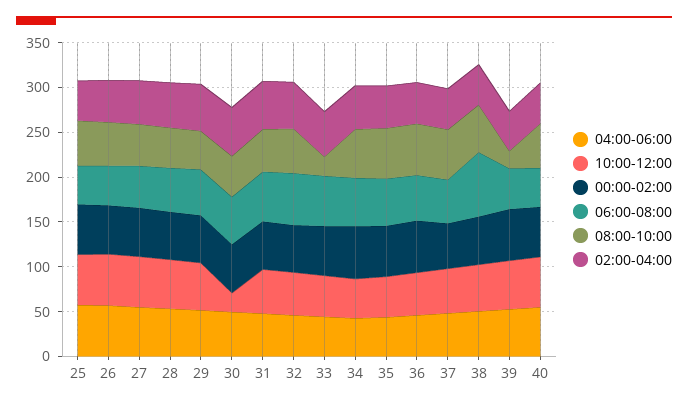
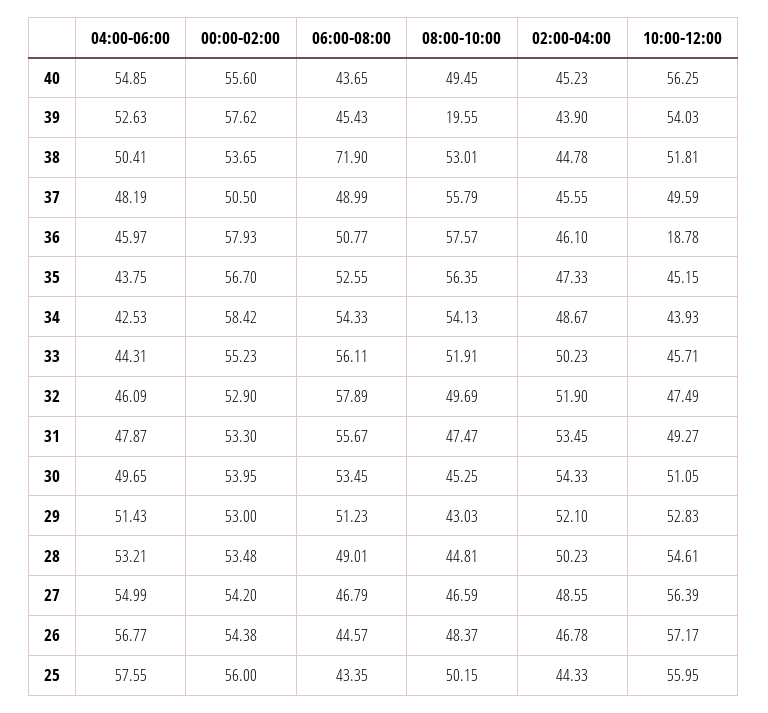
  {
    "04:00-06:00": {
      "25": 57.55,
      "26": 56.77,
      "27": 54.99,
      "28": 53.21,
      "29": 51.43,
      "30": 49.65,
      "31": 47.87,
      "32": 46.09,
      "33": 44.31,
      "34": 42.53,
      "35": 43.75,
      "36": 45.97,
      "37": 48.19,
      "38": 50.41,
      "39": 52.63,
      "40": 54.85
    },
    "10:00-12:00": {
      "25": 55.95,
      "26": 57.17,
      "27": 56.39,
      "28": 54.61,
      "29": 52.83,
-     "30": 20,
+     "30": 51.05,
      "31": 49.27,
      "32": 47.49,
      "33": 45.71,
      "34": 43.93,
      "35": 45.15,
-     "36": 50,
+     "36": 18.78,
      "37": 49.59,
      "38": 51.81,
      "39": 54.03,
      "40": 56.25
    },
    "00:00-02:00": {
      "25": 56,
      "26": 54.38,
      "27": 54.2,
      "28": 53.48,
      "29": 53,
      "30": 53.95,
      "31": 53.3,
      "32": 52.9,
      "33": 55.23,
      "34": 58.42,
      "35": 56.7,
      "36": 57.93,
      "37": 50.5,
      "38": 53.65,
      "39": 57.62,
      "40": 55.6
    },
    "06:00-08:00": {
      "25": 43.35,
      "26": 44.57,
      "27": 46.79,
      "28": 49.01,
      "29": 51.23,
      "30": 53.45,
      "31": 55.67,
      "32": 57.89,
      "33": 56.11,
      "34": 54.33,
      "35": 52.55,
      "36": 50.77,
      "37": 48.99,
      "38": 71.9,
      "39": 45.43,
      "40": 43.65
    },
    "08:00-10:00": {
      "25": 50.15,
      "26": 48.37,
      "27": 46.59,
      "28": 44.81,
      "29": 43.03,
      "30": 45.25,
      "31": 47.47,
      "32": 49.69,
-     "33": 20,
+     "33": 51.91,
      "34": 54.13,
      "35": 56.35,
      "36": 57.57,
      "37": 55.79,
      "38": 53.01,
      "39": 19.55,
      "40": 49.45
    },
    "02:00-04:00": {
      "25": 44.33,
      "26": 46.78,
      "27": 48.55,
      "28": 50.23,
      "29": 52.1,
      "30": 54.33,
      "31": 53.45,
      "32": 51.9,
      "33": 50.23,
      "34": 48.67,
      "35": 47.33,
      "36": 46.1,
      "37": 45.55,
      "38": 44.78,
      "39": 43.9,
      "40": 45.23
    }
  }

